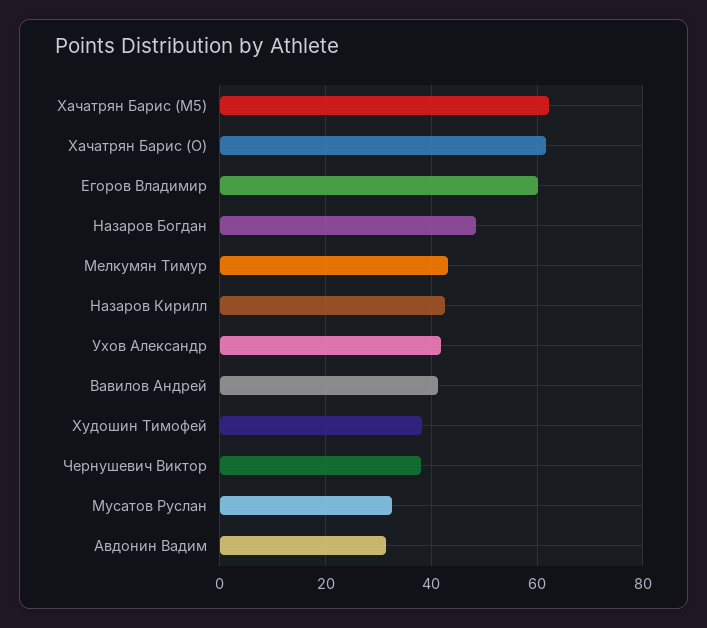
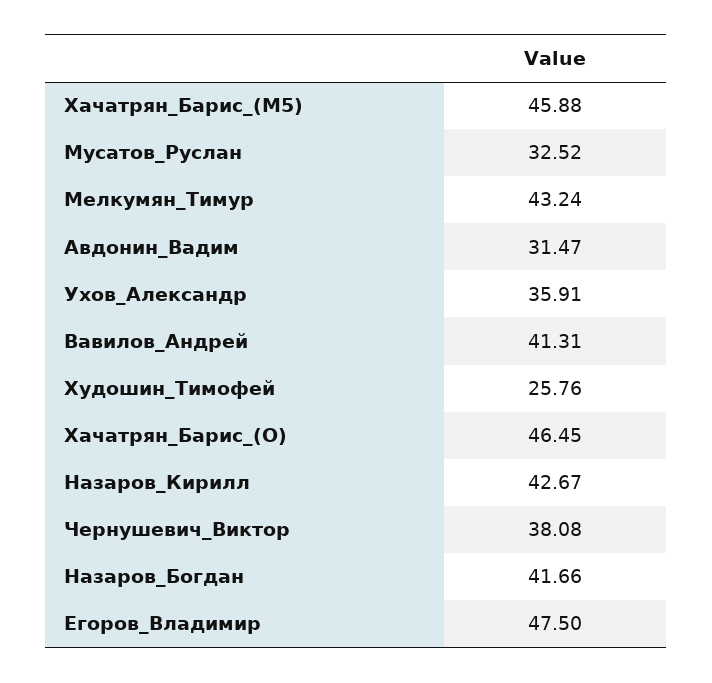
  {
-   "Хачатрян Барис (M5)": 62,
+   "Хачатрян Барис (M5)": 45.88,
-   "Хачатрян Барис (O)": 62,
+   "Хачатрян Барис (O)": 46.45,
-   "Егоров Владимир": 60,
+   "Егоров Владимир": 47.5,
-   "Назаров Богдан": 48,
+   "Назаров Богдан": 41.66,
    "Мелкумян Тимур": 43.24,
    "Назаров Кирилл": 42.67,
-   "Ухов Александр": 42,
+   "Ухов Александр": 35.91,
    "Вавилов Андрей": 41.31,
-   "Худошин Тимофей": 38,
+   "Худошин Тимофей": 25.76,
    "Чернушевич Виктор": 38.08,
    "Мусатов Руслан": 32.52,
    "Авдонин Вадим": 31.47
  }

